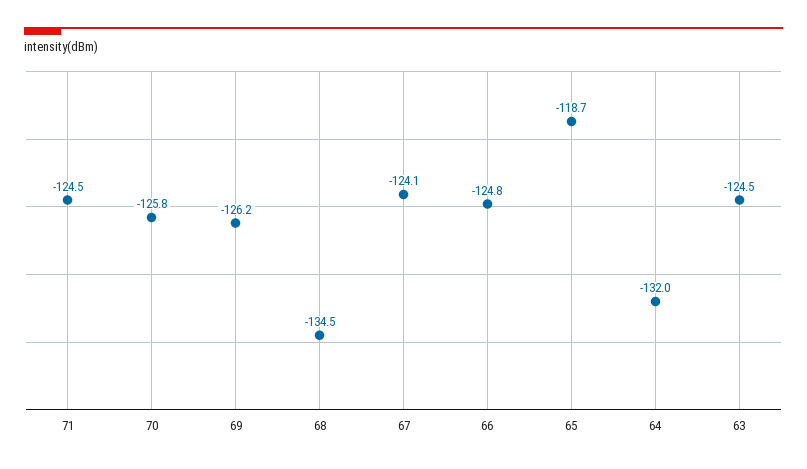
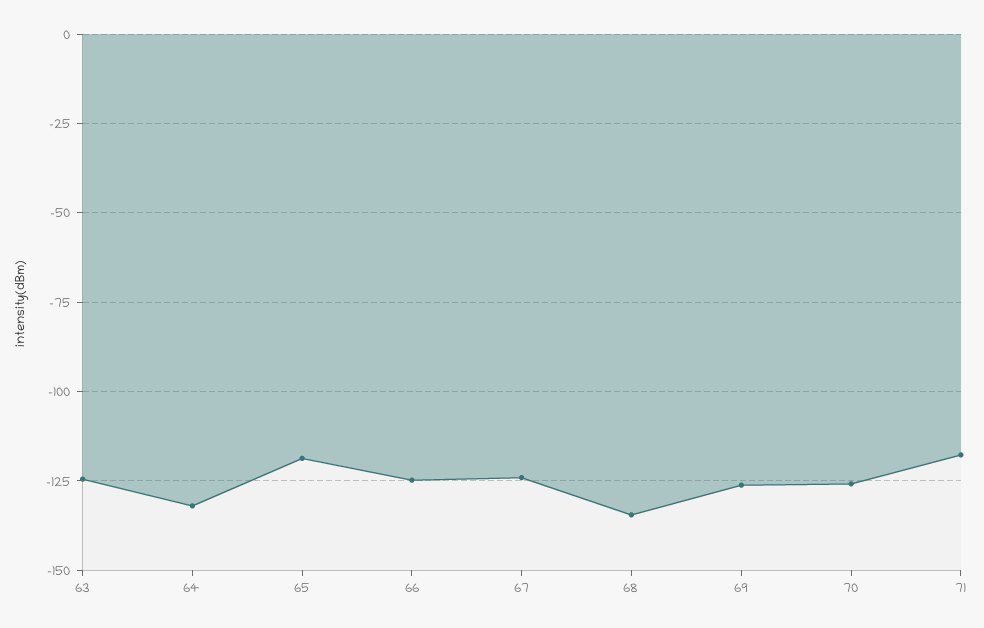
  {
-   "71": -124.5,
+   "71": -117.5,
    "70": -125.8,
    "69": -126.2,
    "68": -134.5,
    "67": -124.1,
    "66": -124.8,
    "65": -118.7,
    "64": -132,
    "63": -124.5
  }

